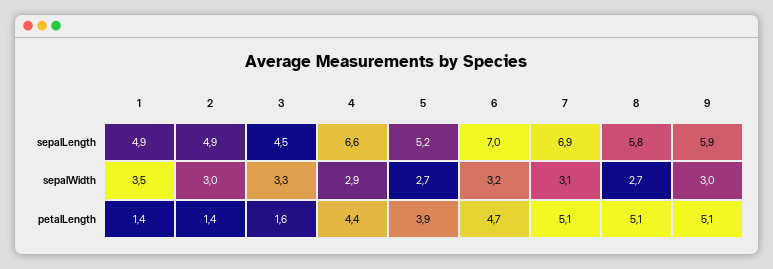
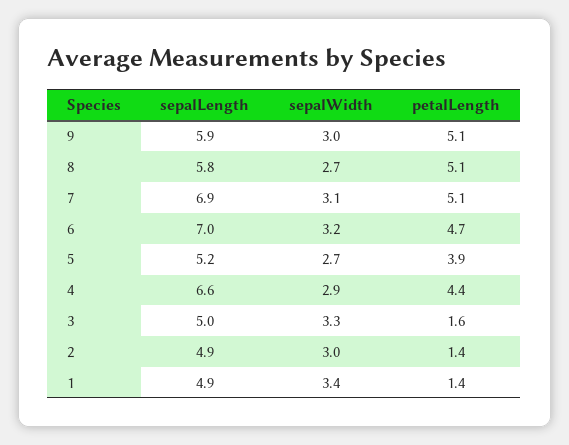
  {
    "1": {
      "sepalLength": 4.9,
-     "sepalWidth": 3.5,
+     "sepalWidth": 3.4,
      "petalLength": 1.4
    },
    "2": {
      "sepalLength": 4.9,
      "sepalWidth": 3,
      "petalLength": 1.4
    },
    "3": {
-     "sepalLength": 4.5,
+     "sepalLength": 5,
      "sepalWidth": 3.3,
      "petalLength": 1.6
    },
    "4": {
      "sepalLength": 6.6,
      "sepalWidth": 2.9,
      "petalLength": 4.4
    },
    "5": {
      "sepalLength": 5.2,
      "sepalWidth": 2.7,
      "petalLength": 3.9
    },
    "6": {
      "sepalLength": 7,
      "sepalWidth": 3.2,
      "petalLength": 4.7
    },
    "7": {
      "sepalLength": 6.9,
      "sepalWidth": 3.1,
      "petalLength": 5.1
    },
    "8": {
      "sepalLength": 5.8,
      "sepalWidth": 2.7,
      "petalLength": 5.1
    },
    "9": {
      "sepalLength": 5.9,
      "sepalWidth": 3,
      "petalLength": 5.1
    }
  }

